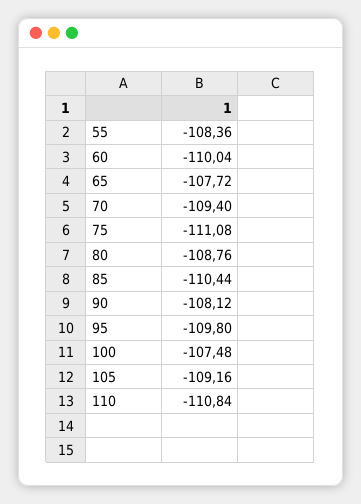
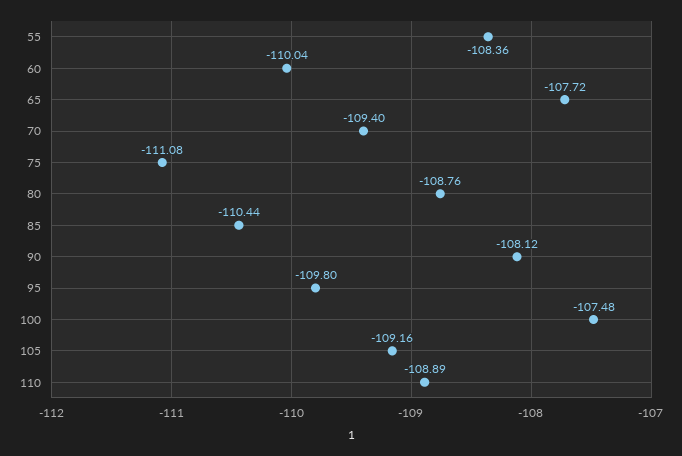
  {
    "55": -108.36,
    "60": -110.04,
    "65": -107.72,
    "70": -109.4,
    "75": -111.08,
    "80": -108.76,
    "85": -110.44,
    "90": -108.12,
    "95": -109.8,
    "100": -107.48,
    "105": -109.16,
-   "110": -110.84
+   "110": -108.89
  }

